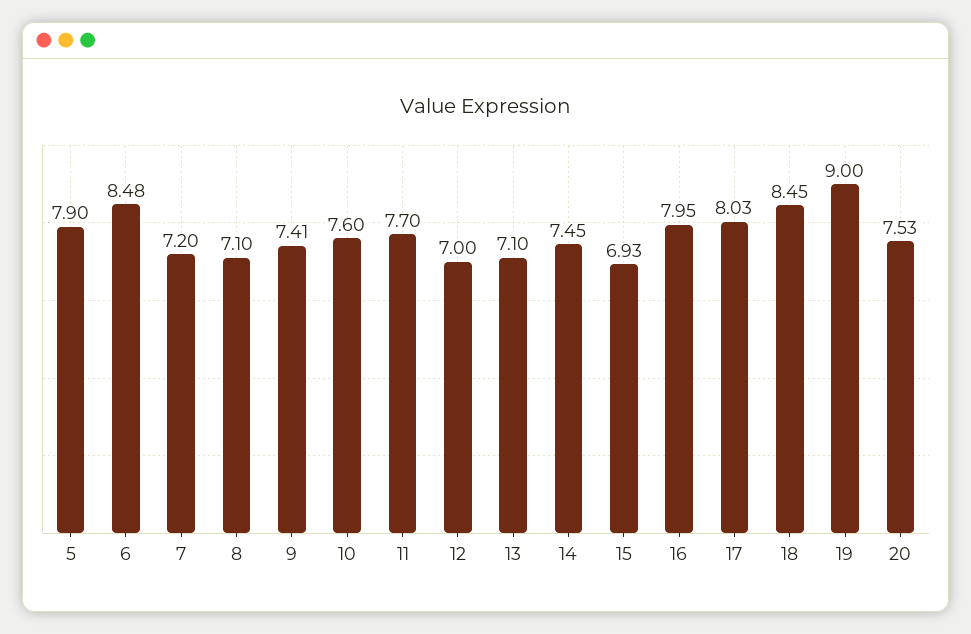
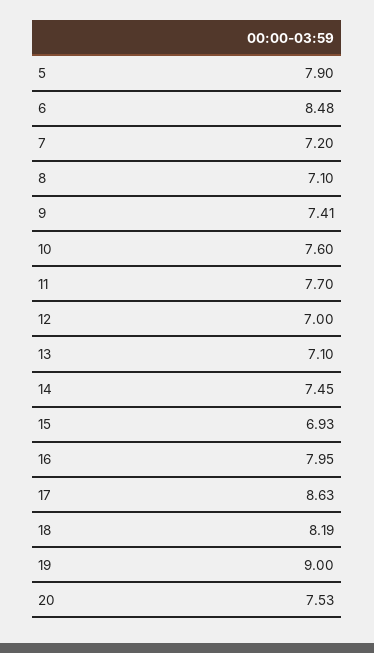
  {
    "5": 7.9,
    "6": 8.48,
    "7": 7.2,
    "8": 7.1,
    "9": 7.41,
    "10": 7.6,
    "11": 7.7,
    "12": 7,
    "13": 7.1,
    "14": 7.45,
    "15": 6.93,
    "16": 7.95,
-   "17": 8.03,
+   "17": 8.63,
-   "18": 8.45,
+   "18": 8.19,
    "19": 9,
    "20": 7.53
  }

